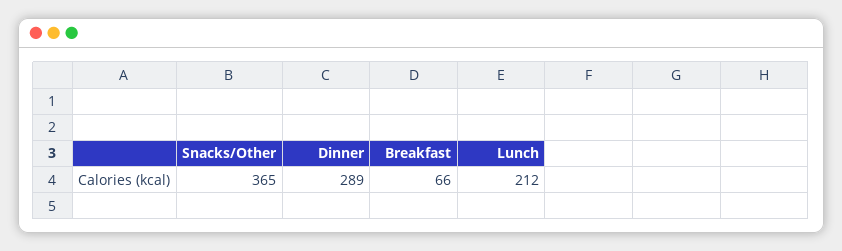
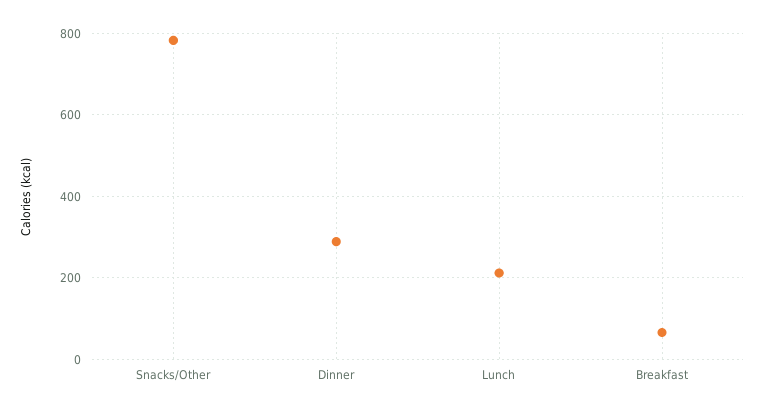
  {
-   "Snacks/Other": 365,
+   "Snacks/Other": 780,
    "Dinner": 289,
    "Breakfast": 66,
    "Lunch": 212
  }

